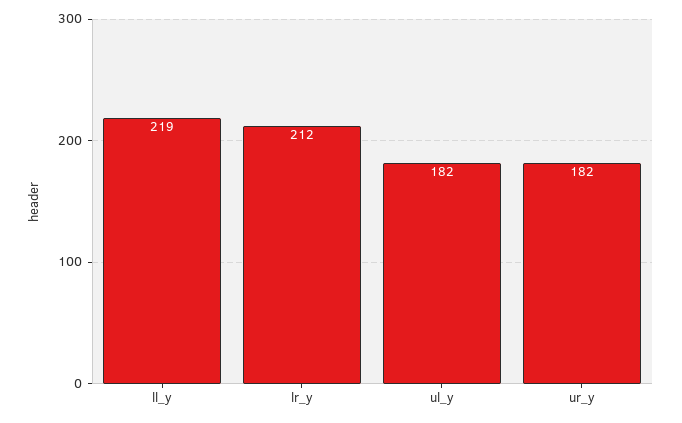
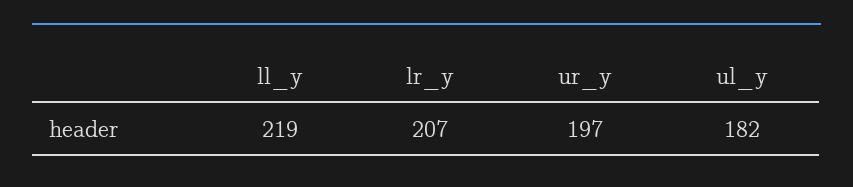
  {
    "ll_y": 219,
-   "lr_y": 212,
+   "lr_y": 207,
    "ul_y": 182,
-   "ur_y": 182
+   "ur_y": 197
  }

